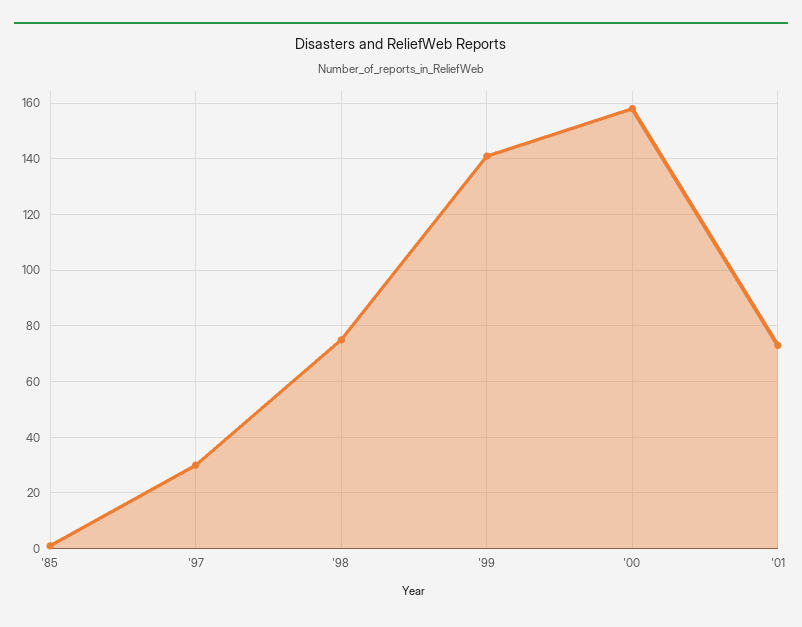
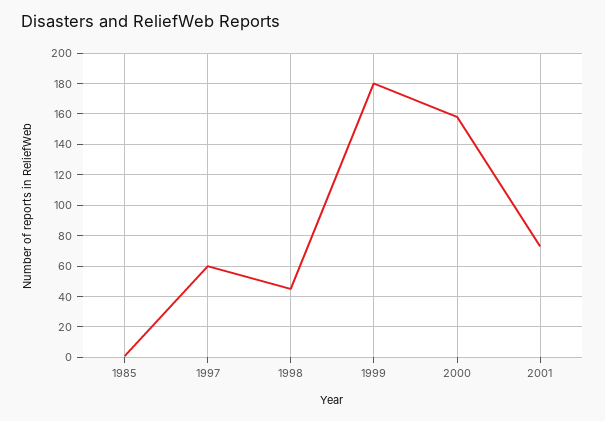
  {
    "'85": 0,
-   "'97": 30,
+   "'97": 60,
-   "'98": 75,
+   "'98": 45,
-   "'99": 140,
+   "'99": 180,
    "'00": 160,
    "'01": 75
  }

